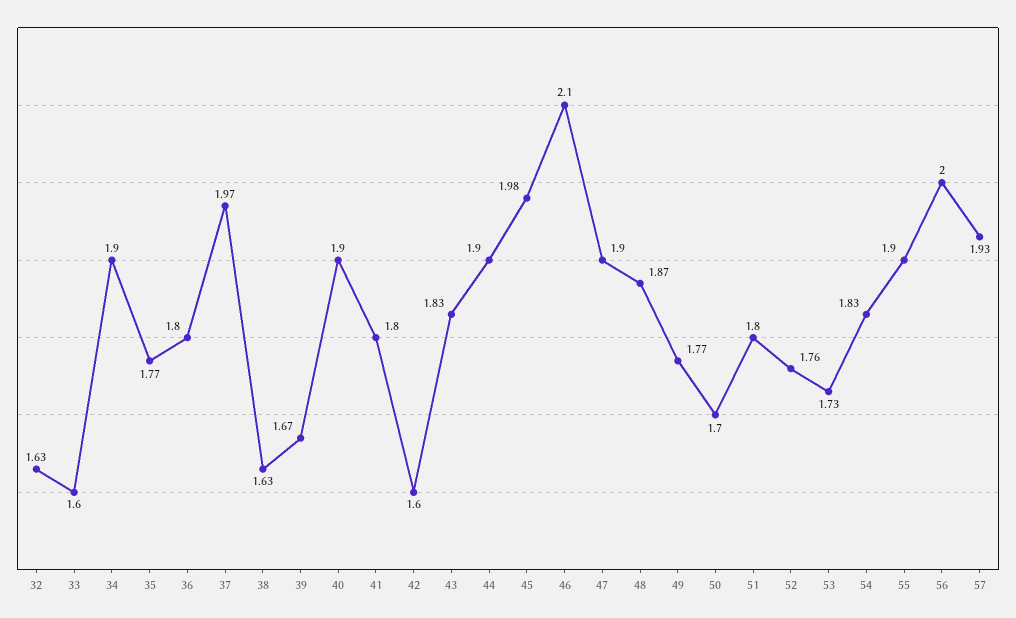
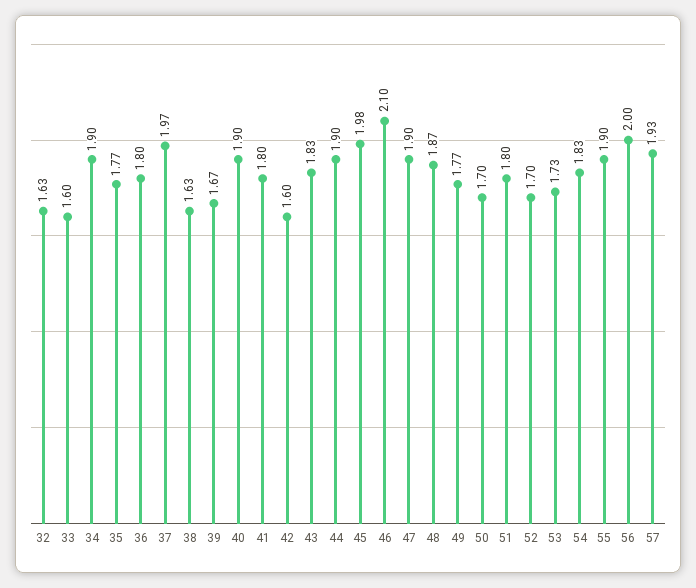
  {
    "32": 1.63,
    "33": 1.6,
    "34": 1.9,
    "35": 1.77,
    "36": 1.8,
    "37": 1.97,
    "38": 1.63,
    "39": 1.67,
    "40": 1.9,
    "41": 1.8,
    "42": 1.6,
    "43": 1.83,
    "44": 1.9,
    "45": 1.98,
    "46": 2.1,
    "47": 1.9,
    "48": 1.87,
    "49": 1.77,
    "50": 1.7,
    "51": 1.8,
-   "52": 1.76,
+   "52": 1.7,
    "53": 1.73,
    "54": 1.83,
    "55": 1.9,
    "56": 2,
    "57": 1.93
  }

